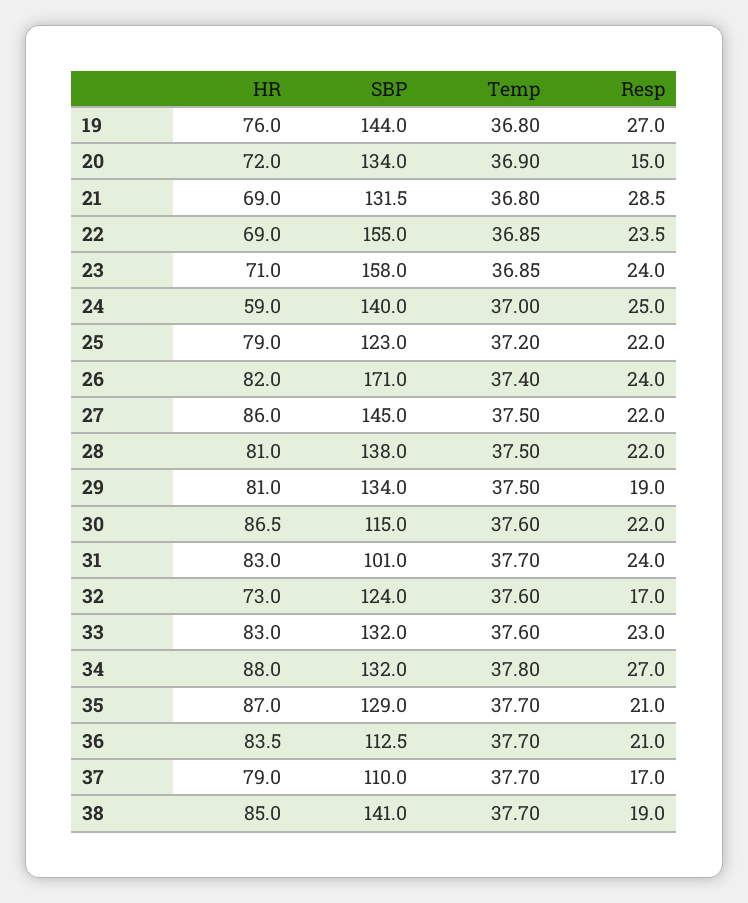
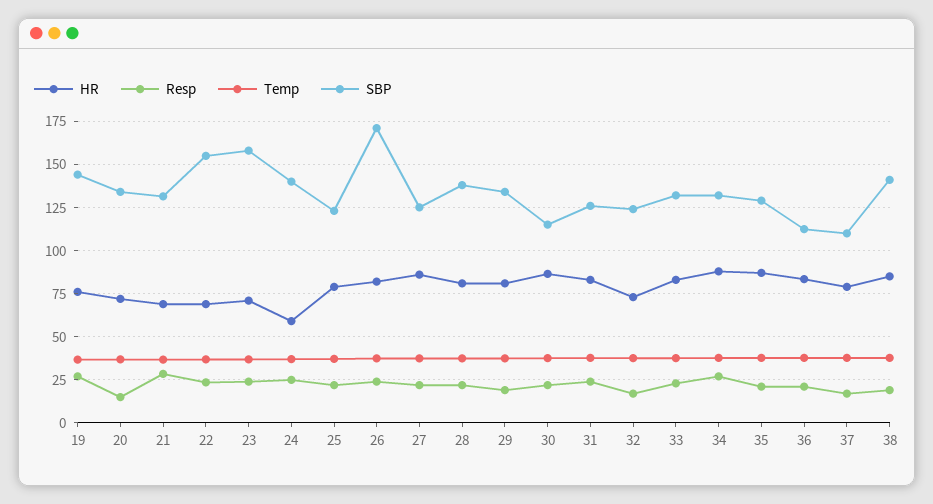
  {
    "HR": {
      "19": 76,
      "20": 72,
      "21": 69,
      "22": 69,
      "23": 71,
      "24": 59,
      "25": 79,
      "26": 82,
      "27": 86,
      "28": 81,
      "29": 81,
      "30": 86.5,
      "31": 83,
      "32": 73,
      "33": 83,
      "34": 88,
      "35": 87,
      "36": 83.5,
      "37": 79,
      "38": 85
    },
    "SBP": {
      "19": 144,
      "20": 134,
      "21": 131.5,
      "22": 155,
      "23": 158,
      "24": 140,
      "25": 123,
      "26": 171,
-     "27": 145,
+     "27": 125,
      "28": 138,
      "29": 134,
      "30": 115,
-     "31": 101,
+     "31": 125,
      "32": 124,
      "33": 132,
      "34": 132,
      "35": 129,
      "36": 112.5,
      "37": 110,
      "38": 141
    },
    "Temp": {
      "19": 36.8,
      "20": 36.9,
      "21": 36.8,
      "22": 36.85,
      "23": 36.85,
      "24": 37,
      "25": 37.2,
      "26": 37.4,
      "27": 37.5,
      "28": 37.5,
      "29": 37.5,
      "30": 37.6,
      "31": 37.7,
      "32": 37.6,
      "33": 37.6,
      "34": 37.8,
      "35": 37.7,
      "36": 37.7,
      "37": 37.7,
      "38": 37.7
    },
    "Resp": {
      "19": 27,
      "20": 15,
      "21": 28.5,
      "22": 23.5,
      "23": 24,
      "24": 25,
      "25": 22,
      "26": 24,
      "27": 22,
      "28": 22,
      "29": 19,
      "30": 22,
      "31": 24,
      "32": 17,
      "33": 23,
      "34": 27,
      "35": 21,
      "36": 21,
      "37": 17,
      "38": 19
    }
  }

